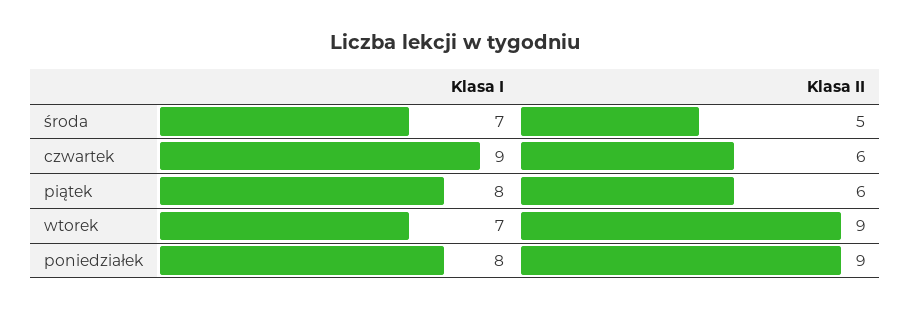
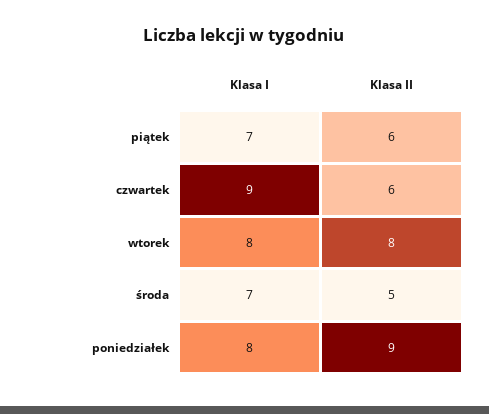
  {
    "Klasa I": {
      "środa": 7,
      "czwartek": 9,
-     "piątek": 8,
+     "piątek": 7,
-     "wtorek": 7,
+     "wtorek": 8,
      "poniedziałek": 8
    },
    "Klasa II": {
      "środa": 5,
      "czwartek": 6,
      "piątek": 6,
-     "wtorek": 9,
+     "wtorek": 8,
      "poniedziałek": 9
    }
  }

